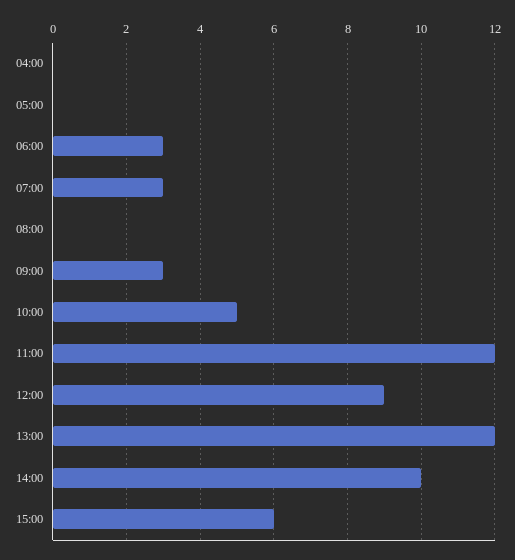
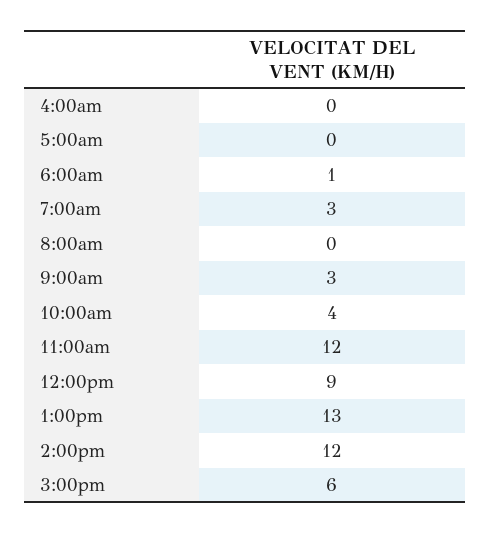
  {
    "04:00": 0,
    "05:00": 0,
-   "06:00": 3,
+   "06:00": 1,
    "07:00": 3,
    "08:00": 0,
    "09:00": 3,
-   "10:00": 5,
+   "10:00": 4,
    "11:00": 12,
    "12:00": 9,
-   "13:00": 12,
+   "13:00": 13,
-   "14:00": 10,
+   "14:00": 12,
    "15:00": 6
  }

